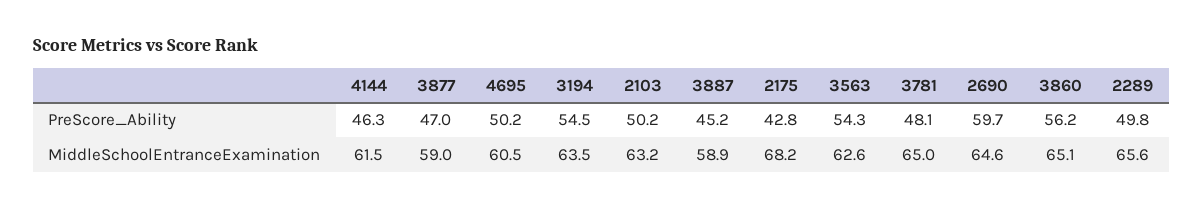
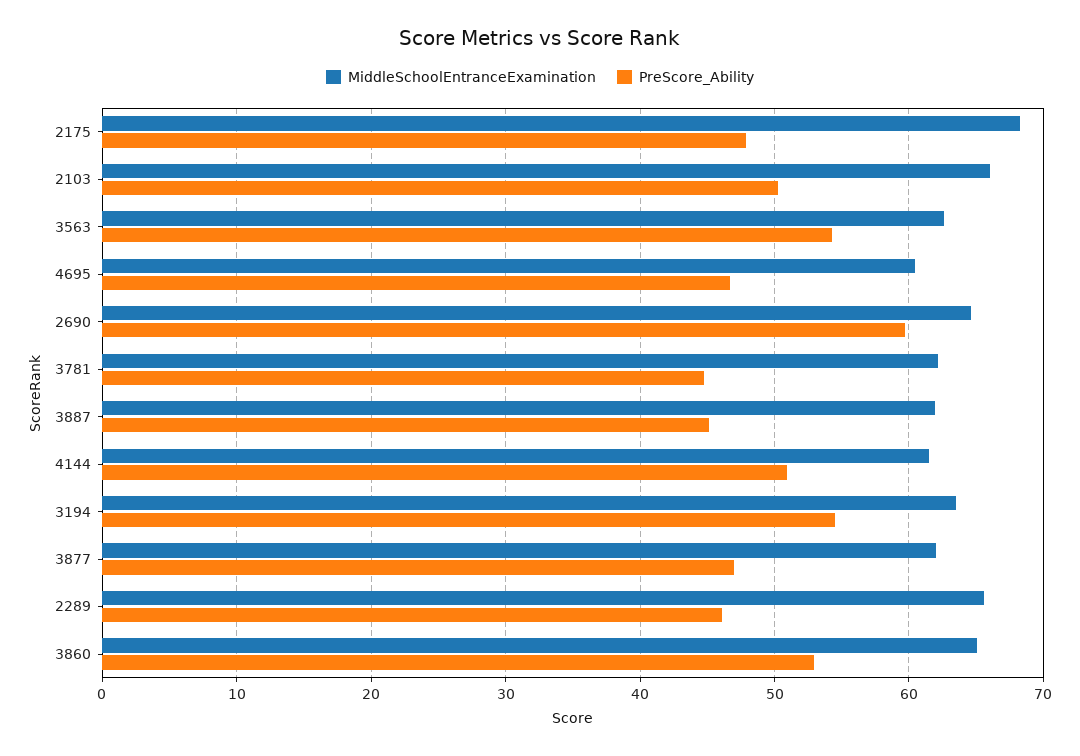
  {
    "PreScore_Ability": {
-     "4144": 46.3,
+     "4144": 51,
      "3877": 47,
-     "4695": 50.2,
+     "4695": 47,
      "3194": 54.5,
      "2103": 50.2,
      "3887": 45.2,
-     "2175": 42.8,
+     "2175": 48,
      "3563": 54.3,
-     "3781": 48.1,
+     "3781": 45,
      "2690": 59.7,
-     "3860": 56.2,
+     "3860": 53,
-     "2289": 49.8
+     "2289": 46
    },
    "MiddleSchoolEntranceExamination": {
      "4144": 61.5,
-     "3877": 59,
+     "3877": 62,
      "4695": 60.5,
      "3194": 63.5,
-     "2103": 63.2,
+     "2103": 66,
-     "3887": 58.9,
+     "3887": 62,
      "2175": 68.2,
      "3563": 62.6,
-     "3781": 65,
+     "3781": 62,
      "2690": 64.6,
      "3860": 65.1,
      "2289": 65.6
    }
  }

